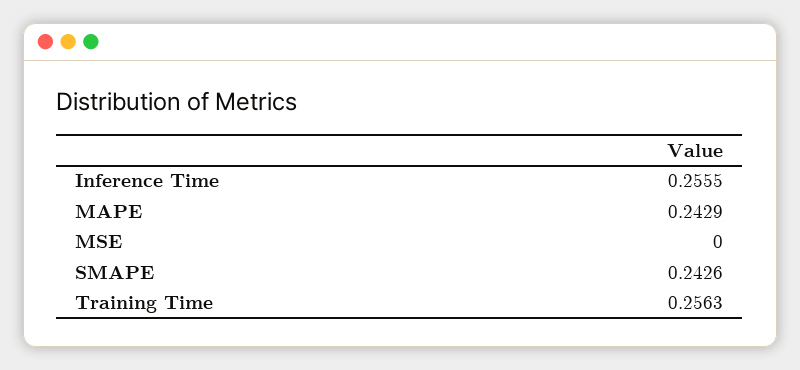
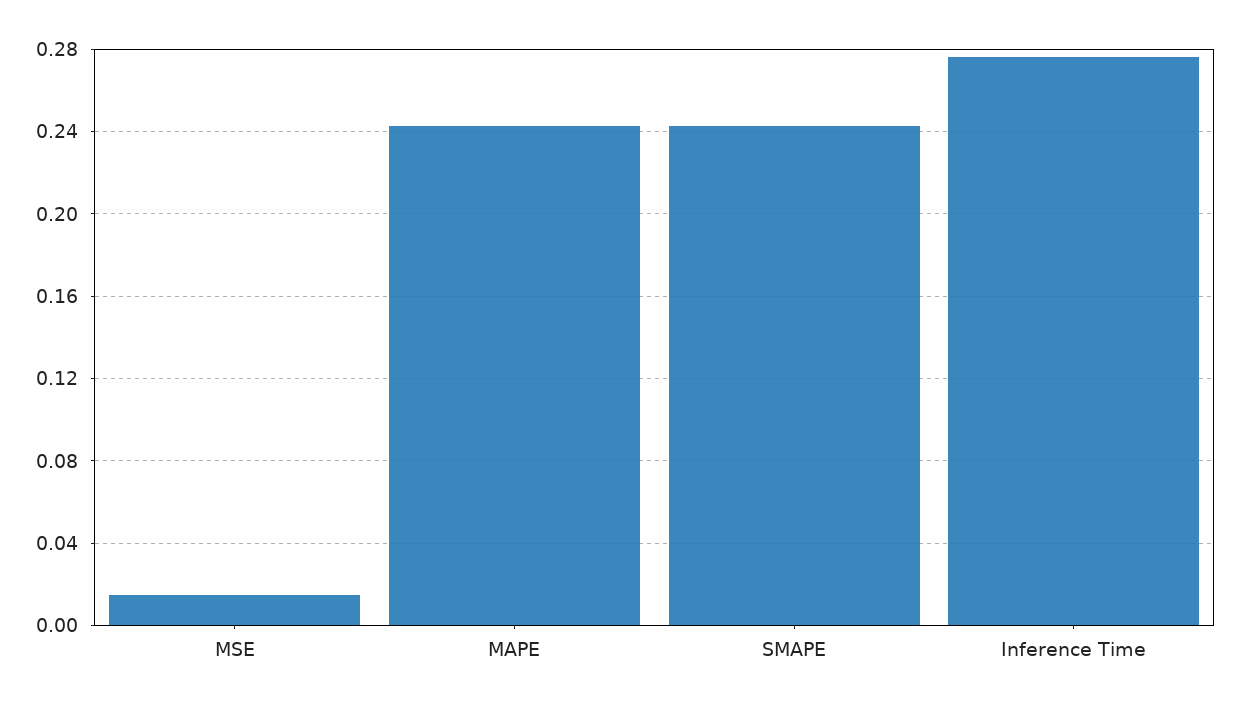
  {
-   "Inference Time": 0.2555,
+   "Inference Time": 0.275,
    "MAPE": 0.2429,
-   "MSE": 0,
+   "MSE": 0.015,
-   "SMAPE": 0.2426,
+   "SMAPE": 0.2426
-   "Training Time": 0.2563
  }

